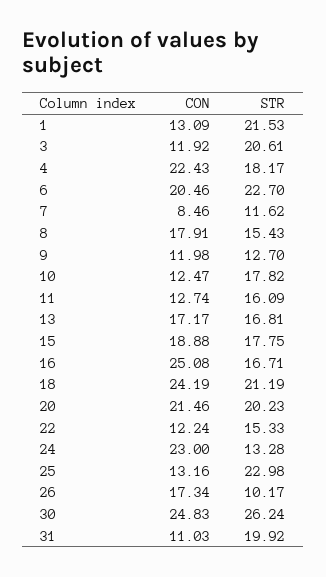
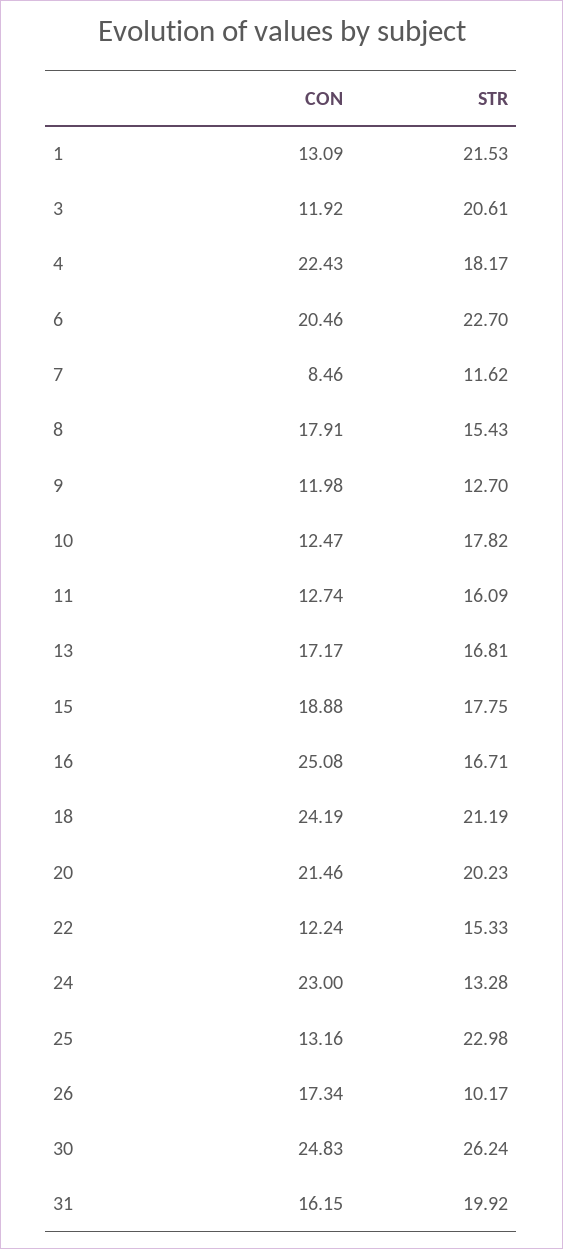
  {
    "CON": {
      "1": 13.09,
      "3": 11.92,
      "4": 22.43,
      "6": 20.46,
      "7": 8.46,
      "8": 17.91,
      "9": 11.98,
      "10": 12.47,
      "11": 12.74,
      "13": 17.17,
      "15": 18.88,
      "16": 25.08,
      "18": 24.19,
      "20": 21.46,
      "22": 12.24,
      "24": 23,
      "25": 13.16,
      "26": 17.34,
      "30": 24.83,
-     "31": 11.03
+     "31": 16.15
    },
    "STR": {
      "1": 21.53,
      "3": 20.61,
      "4": 18.17,
      "6": 22.7,
      "7": 11.62,
      "8": 15.43,
      "9": 12.7,
      "10": 17.82,
      "11": 16.09,
      "13": 16.81,
      "15": 17.75,
      "16": 16.71,
      "18": 21.19,
      "20": 20.23,
      "22": 15.33,
      "24": 13.28,
      "25": 22.98,
      "26": 10.17,
      "30": 26.24,
      "31": 19.92
    }
  }

